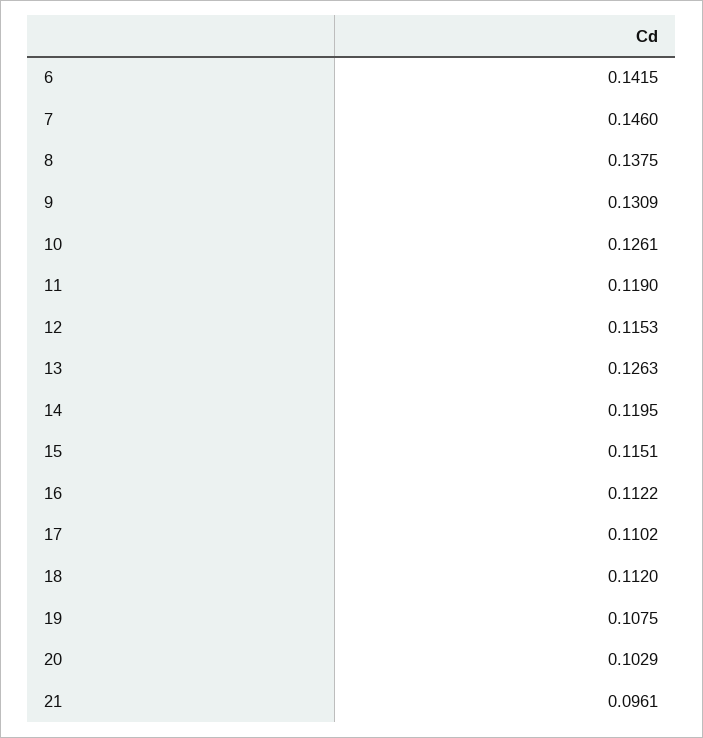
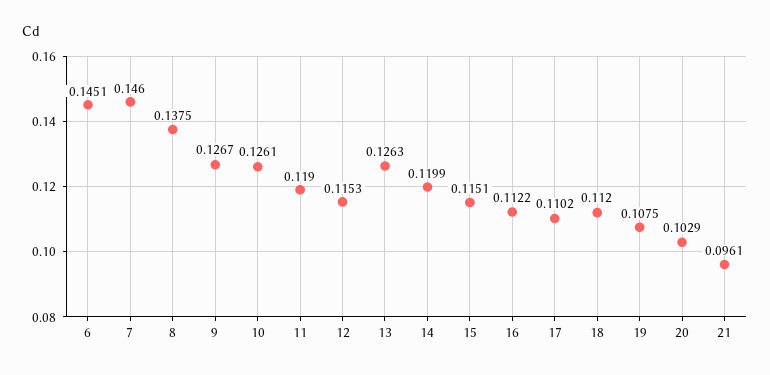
  {
-   "6": 0.1415,
+   "6": 0.1451,
    "7": 0.146,
    "8": 0.1375,
-   "9": 0.1309,
+   "9": 0.1267,
    "10": 0.1261,
    "11": 0.119,
    "12": 0.1153,
    "13": 0.1263,
-   "14": 0.1195,
+   "14": 0.1199,
    "15": 0.1151,
    "16": 0.1122,
    "17": 0.1102,
    "18": 0.112,
    "19": 0.1075,
    "20": 0.1029,
    "21": 0.0961
  }

